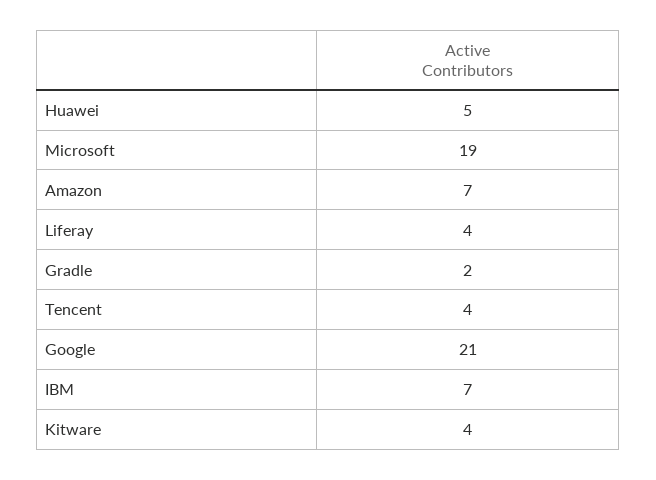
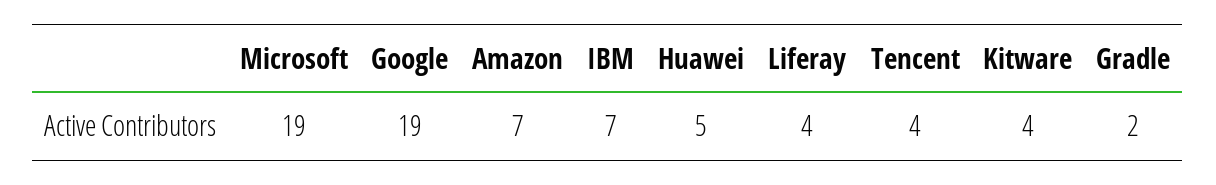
  {
    "Huawei": 5,
    "Microsoft": 19,
    "Amazon": 7,
    "Liferay": 4,
    "Gradle": 2,
    "Tencent": 4,
-   "Google": 21,
+   "Google": 19,
    "IBM": 7,
    "Kitware": 4
  }

